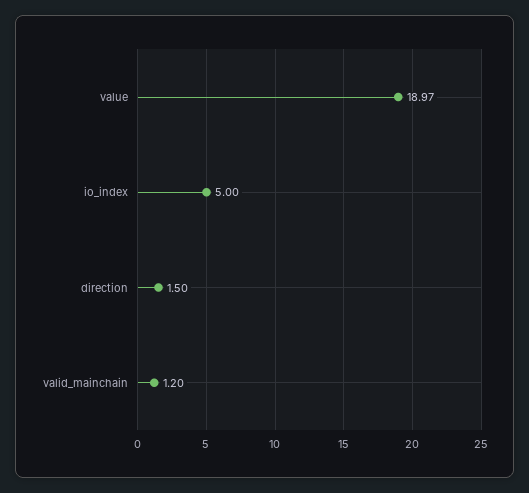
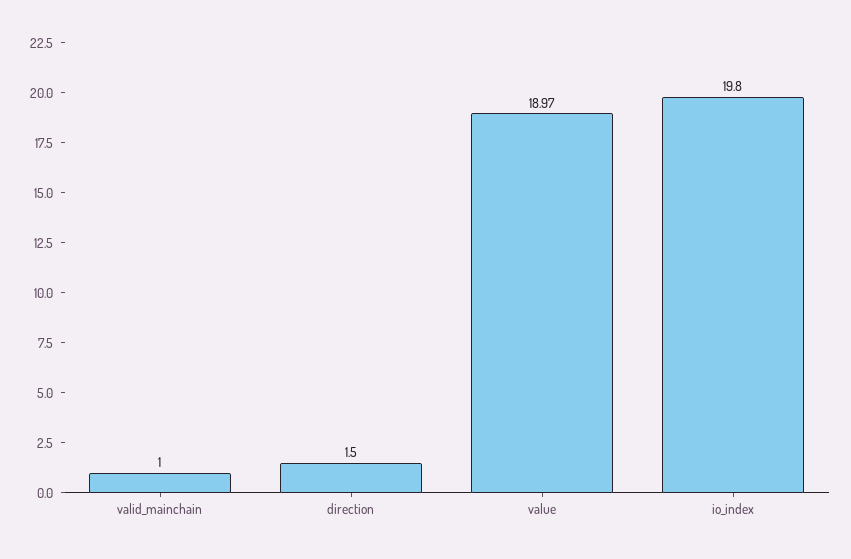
  {
    "value": 18.97,
-   "io_index": 5,
+   "io_index": 19.8,
    "direction": 1.5,
-   "valid_mainchain": 1.2
+   "valid_mainchain": 1
  }

